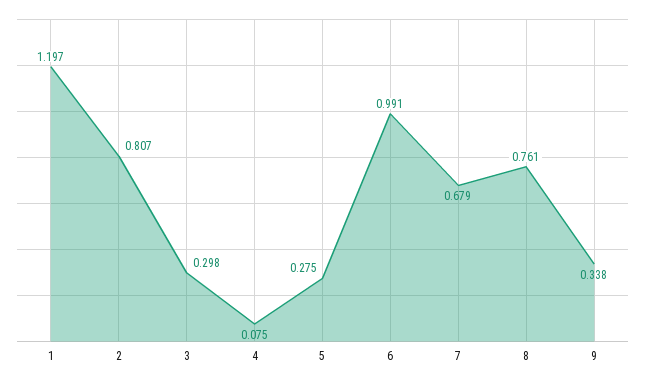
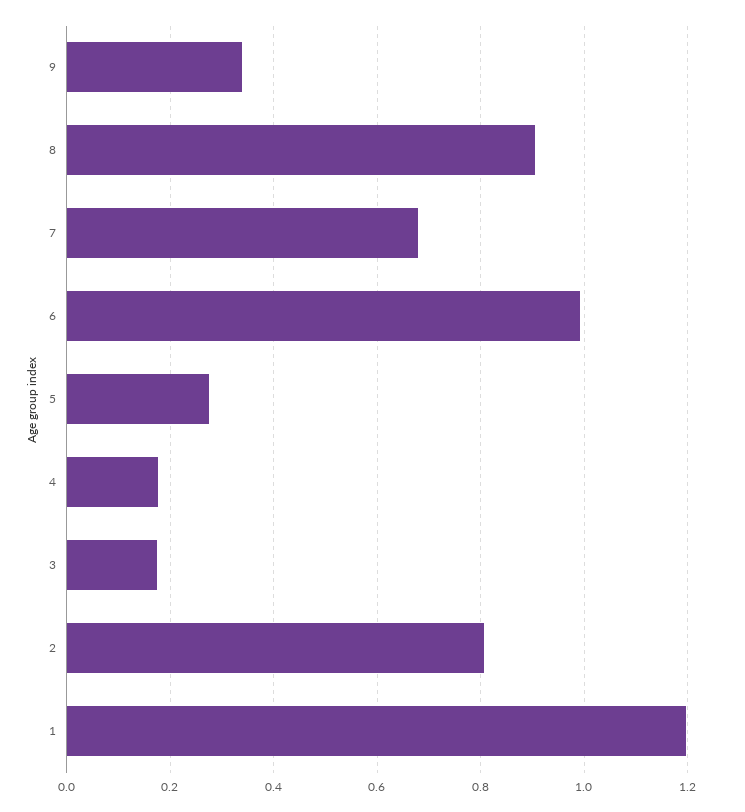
  {
    "1": 1.197,
    "2": 0.807,
-   "3": 0.298,
+   "3": 0.18,
-   "4": 0.075,
+   "4": 0.18,
    "5": 0.275,
    "6": 0.991,
    "7": 0.679,
-   "8": 0.761,
+   "8": 0.9,
    "9": 0.338
  }

